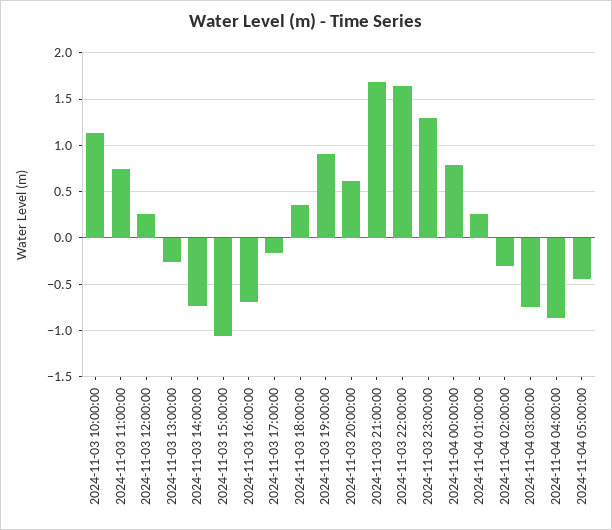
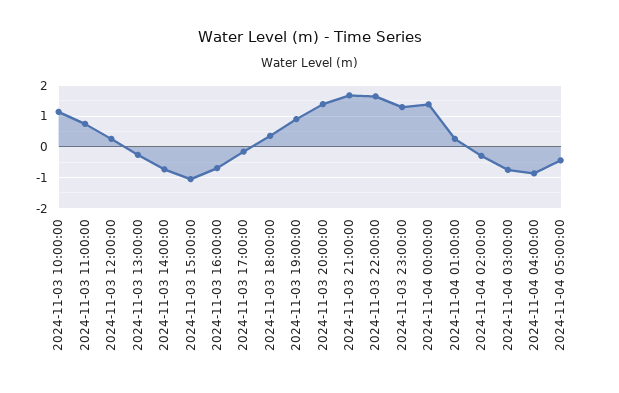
  {
    "2024-11-03 10:00:00": 1.1,
    "2024-11-03 11:00:00": 0.7,
    "2024-11-03 12:00:00": 0.3,
    "2024-11-03 13:00:00": -0.3,
    "2024-11-03 14:00:00": -0.7,
    "2024-11-03 15:00:00": -1.1,
    "2024-11-03 16:00:00": -0.7,
    "2024-11-03 17:00:00": -0.2,
    "2024-11-03 18:00:00": 0.4,
    "2024-11-03 19:00:00": 0.9,
-   "2024-11-03 20:00:00": 0.6,
+   "2024-11-03 20:00:00": 1.4,
    "2024-11-03 21:00:00": 1.7,
    "2024-11-03 22:00:00": 1.6,
    "2024-11-03 23:00:00": 1.3,
-   "2024-11-04 00:00:00": 0.8,
+   "2024-11-04 00:00:00": 1.4,
    "2024-11-04 01:00:00": 0.3,
    "2024-11-04 02:00:00": -0.3,
    "2024-11-04 03:00:00": -0.7,
    "2024-11-04 04:00:00": -0.9,
    "2024-11-04 05:00:00": -0.4
  }

